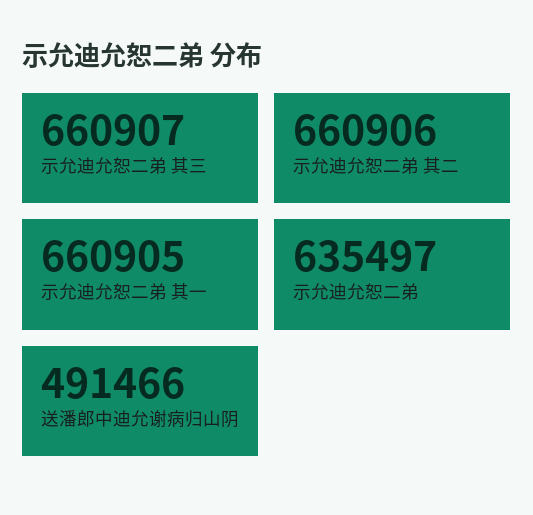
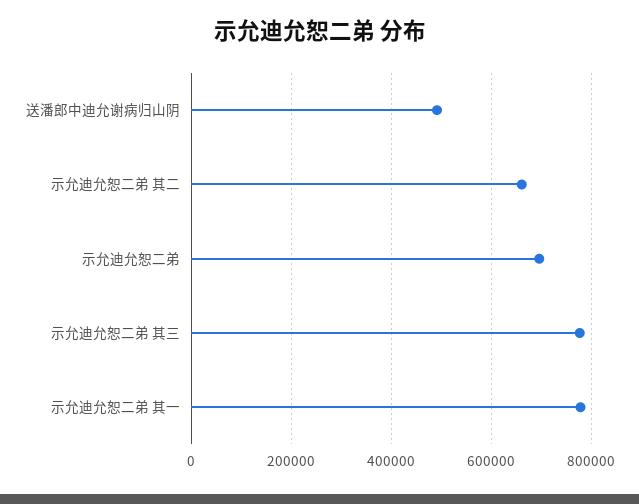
  {
-   "示允迪允恕二弟 其三": 660907,
+   "示允迪允恕二弟 其三": 780000,
    "示允迪允恕二弟 其二": 660906,
-   "示允迪允恕二弟 其一": 660905,
+   "示允迪允恕二弟 其一": 780000,
-   "示允迪允恕二弟": 635497,
+   "示允迪允恕二弟": 700000,
    "送潘郎中迪允谢病归山阴": 491466
  }

